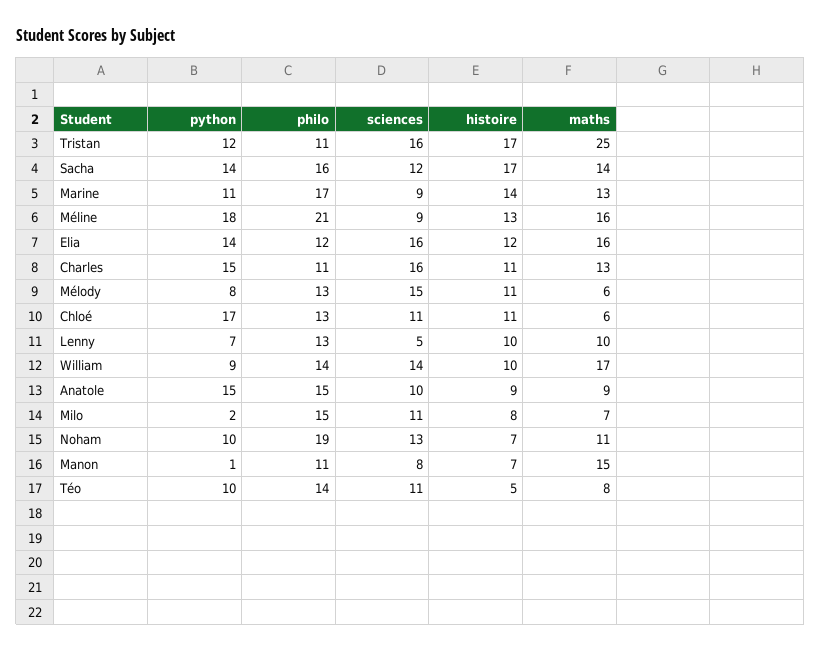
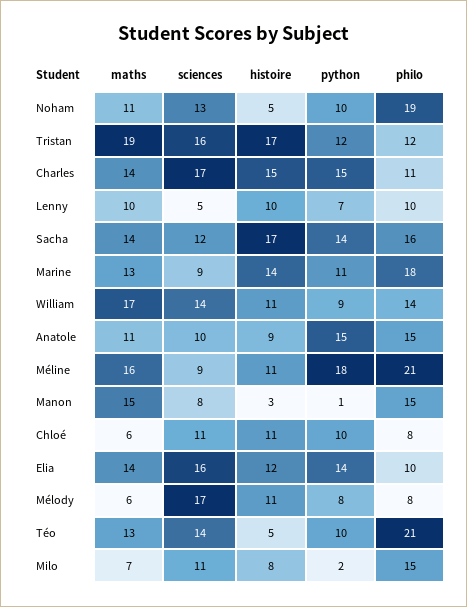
  {
    "python": {
      "Tristan": 12,
      "Sacha": 14,
      "Marine": 11,
      "Méline": 18,
      "Elia": 14,
      "Charles": 15,
      "Mélody": 8,
-     "Chloé": 17,
+     "Chloé": 10,
      "Lenny": 7,
      "William": 9,
      "Anatole": 15,
      "Milo": 2,
      "Noham": 10,
      "Manon": 1,
      "Téo": 10
    },
    "philo": {
-     "Tristan": 11,
+     "Tristan": 12,
      "Sacha": 16,
-     "Marine": 17,
+     "Marine": 18,
      "Méline": 21,
-     "Elia": 12,
+     "Elia": 10,
      "Charles": 11,
-     "Mélody": 13,
+     "Mélody": 8,
-     "Chloé": 13,
+     "Chloé": 8,
-     "Lenny": 13,
+     "Lenny": 10,
      "William": 14,
      "Anatole": 15,
      "Milo": 15,
      "Noham": 19,
-     "Manon": 11,
+     "Manon": 15,
-     "Téo": 14
+     "Téo": 21
    },
    "sciences": {
      "Tristan": 16,
      "Sacha": 12,
      "Marine": 9,
      "Méline": 9,
      "Elia": 16,
-     "Charles": 16,
+     "Charles": 17,
-     "Mélody": 15,
+     "Mélody": 17,
      "Chloé": 11,
      "Lenny": 5,
      "William": 14,
      "Anatole": 10,
      "Milo": 11,
      "Noham": 13,
      "Manon": 8,
-     "Téo": 11
+     "Téo": 14
    },
    "histoire": {
      "Tristan": 17,
      "Sacha": 17,
      "Marine": 14,
-     "Méline": 13,
+     "Méline": 11,
      "Elia": 12,
-     "Charles": 11,
+     "Charles": 15,
      "Mélody": 11,
      "Chloé": 11,
      "Lenny": 10,
-     "William": 10,
+     "William": 11,
      "Anatole": 9,
      "Milo": 8,
-     "Noham": 7,
+     "Noham": 5,
-     "Manon": 7,
+     "Manon": 3,
      "Téo": 5
    },
    "maths": {
-     "Tristan": 25,
+     "Tristan": 19,
      "Sacha": 14,
      "Marine": 13,
      "Méline": 16,
-     "Elia": 16,
+     "Elia": 14,
-     "Charles": 13,
+     "Charles": 14,
      "Mélody": 6,
      "Chloé": 6,
      "Lenny": 10,
      "William": 17,
-     "Anatole": 9,
+     "Anatole": 11,
      "Milo": 7,
      "Noham": 11,
      "Manon": 15,
-     "Téo": 8
+     "Téo": 13
    }
  }

